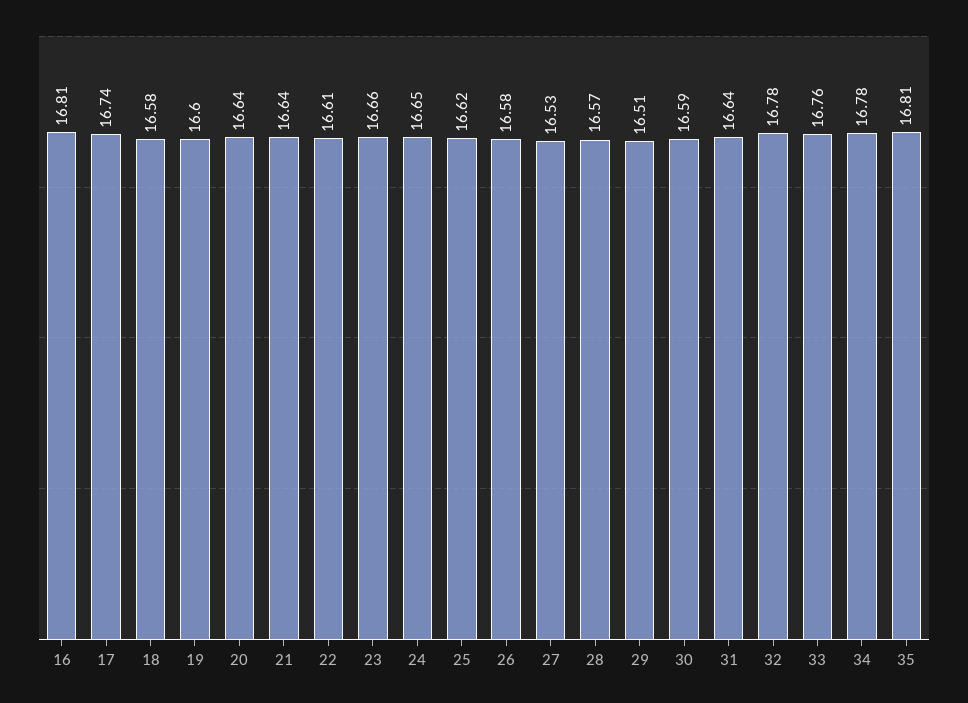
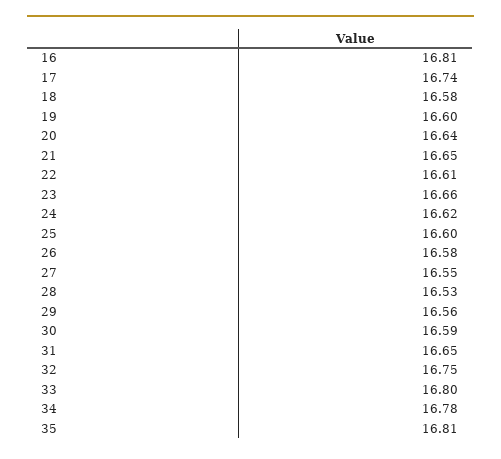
  {
    "16": 16.81,
    "17": 16.74,
    "18": 16.58,
    "19": 16.6,
    "20": 16.64,
-   "21": 16.64,
+   "21": 16.65,
    "22": 16.61,
    "23": 16.66,
-   "24": 16.65,
+   "24": 16.62,
-   "25": 16.62,
+   "25": 16.6,
    "26": 16.58,
-   "27": 16.53,
+   "27": 16.55,
-   "28": 16.57,
+   "28": 16.53,
-   "29": 16.51,
+   "29": 16.56,
    "30": 16.59,
-   "31": 16.64,
+   "31": 16.65,
-   "32": 16.78,
+   "32": 16.75,
-   "33": 16.76,
+   "33": 16.8,
    "34": 16.78,
    "35": 16.81
  }

